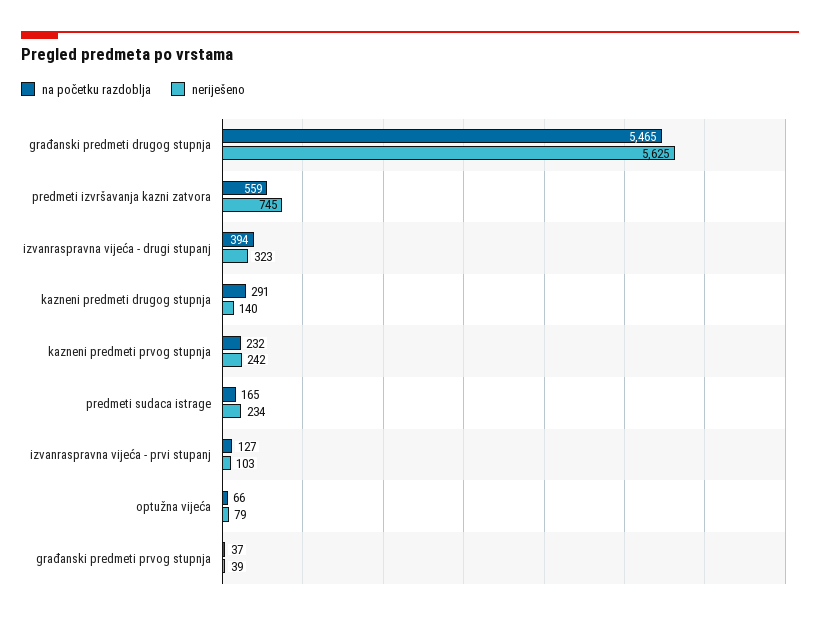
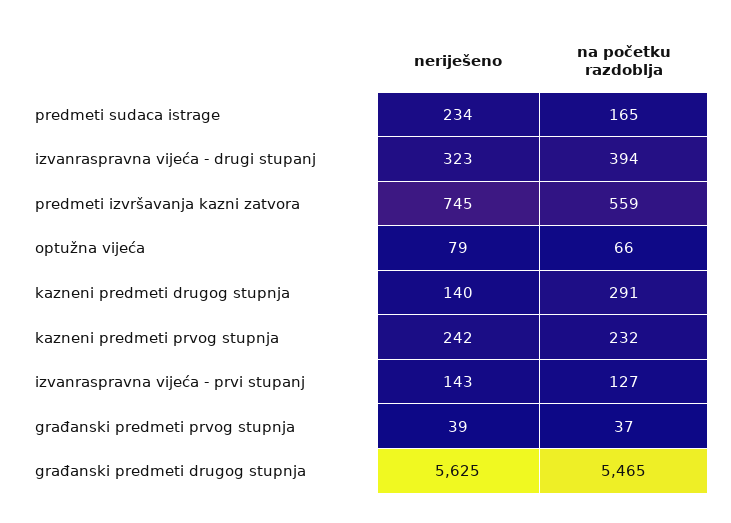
  {
    "na početku razdoblja": {
      "građanski predmeti drugog stupnja": 5465,
      "predmeti izvršavanja kazni zatvora": 559,
      "izvanraspravna vijeća - drugi stupanj": 394,
      "kazneni predmeti drugog stupnja": 291,
      "kazneni predmeti prvog stupnja": 232,
      "predmeti sudaca istrage": 165,
      "izvanraspravna vijeća - prvi stupanj": 127,
      "optužna vijeća": 66,
      "građanski predmeti prvog stupnja": 37
    },
    "neriješeno": {
      "građanski predmeti drugog stupnja": 5625,
      "predmeti izvršavanja kazni zatvora": 745,
      "izvanraspravna vijeća - drugi stupanj": 323,
      "kazneni predmeti drugog stupnja": 140,
      "kazneni predmeti prvog stupnja": 242,
      "predmeti sudaca istrage": 234,
-     "izvanraspravna vijeća - prvi stupanj": 103,
+     "izvanraspravna vijeća - prvi stupanj": 143,
      "optužna vijeća": 79,
      "građanski predmeti prvog stupnja": 39
    }
  }

